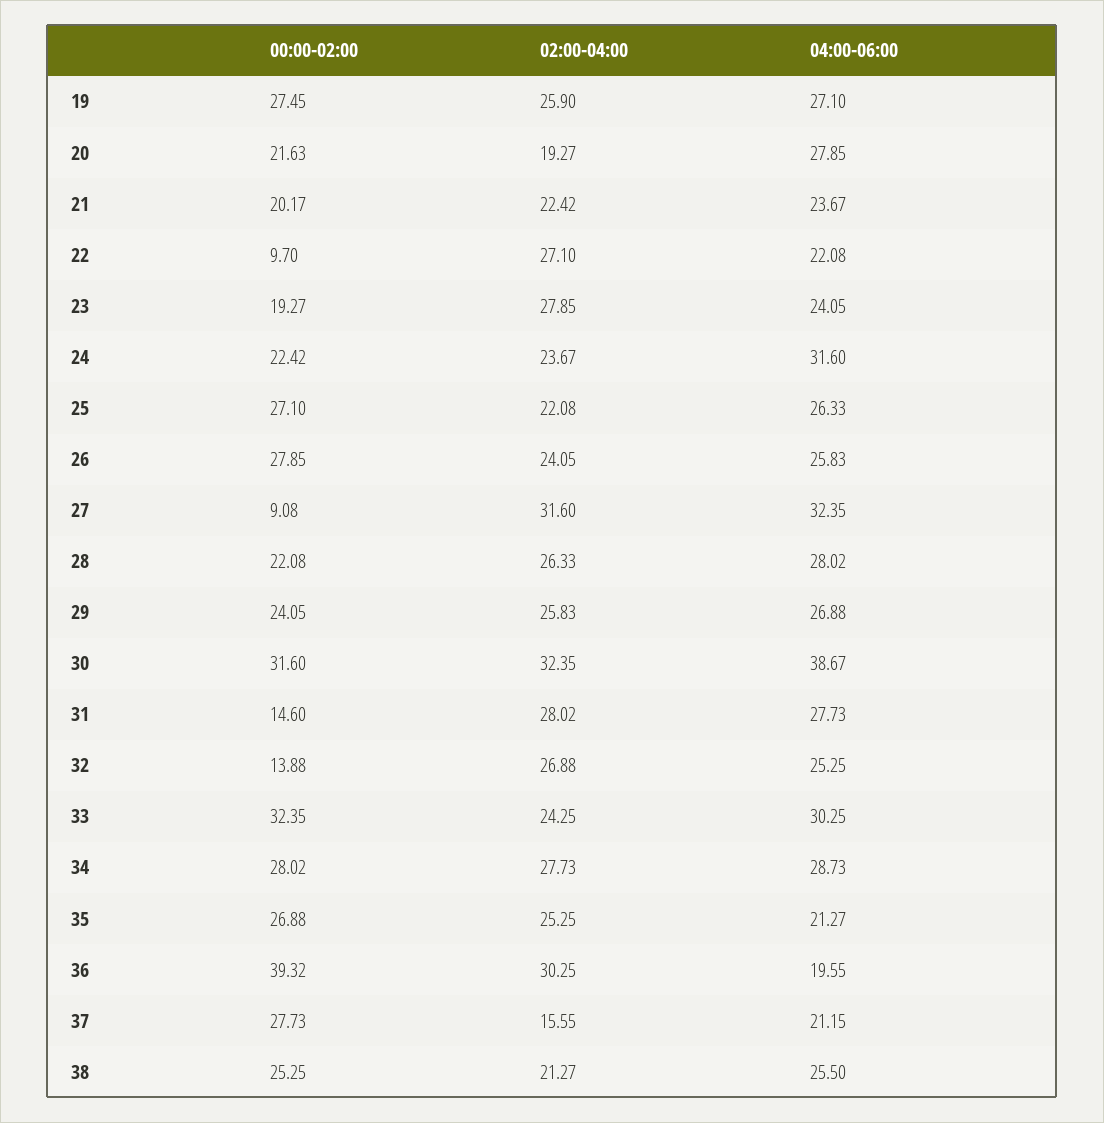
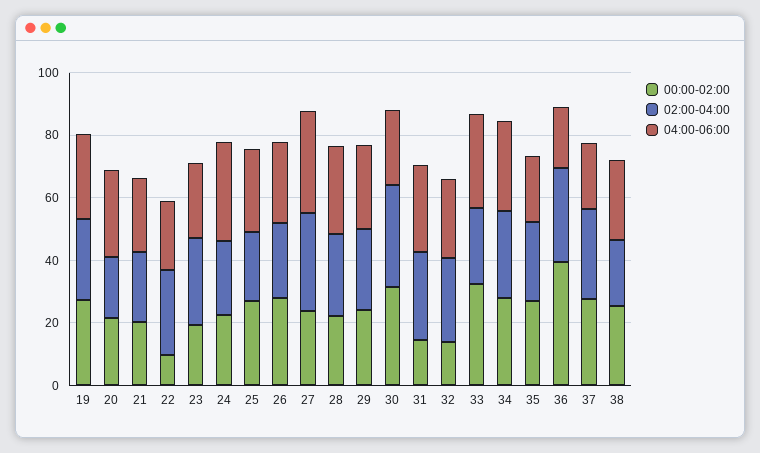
  {
    "00:00-02:00": {
      "19": 27.45,
      "20": 21.63,
      "21": 20.17,
      "22": 9.7,
      "23": 19.27,
      "24": 22.42,
      "25": 27.1,
      "26": 27.85,
-     "27": 9.08,
+     "27": 25,
      "28": 22.08,
      "29": 24.05,
      "30": 31.6,
      "31": 14.6,
      "32": 13.88,
      "33": 32.35,
      "34": 28.02,
      "35": 26.88,
      "36": 39.32,
      "37": 27.73,
      "38": 25.25
    },
    "02:00-04:00": {
      "19": 25.9,
      "20": 19.27,
      "21": 22.42,
      "22": 27.1,
      "23": 27.85,
      "24": 23.67,
      "25": 22.08,
      "26": 24.05,
      "27": 31.6,
      "28": 26.33,
      "29": 25.83,
      "30": 32.35,
      "31": 28.02,
      "32": 26.88,
      "33": 24.25,
      "34": 27.73,
      "35": 25.25,
      "36": 30.25,
-     "37": 15.55,
+     "37": 30,
      "38": 21.27
    },
    "04:00-06:00": {
      "19": 27.1,
      "20": 27.85,
      "21": 23.67,
      "22": 22.08,
      "23": 24.05,
      "24": 31.6,
      "25": 26.33,
      "26": 25.83,
      "27": 32.35,
      "28": 28.02,
      "29": 26.88,
-     "30": 38.67,
+     "30": 25,
      "31": 27.73,
      "32": 25.25,
      "33": 30.25,
      "34": 28.73,
      "35": 21.27,
      "36": 19.55,
      "37": 21.15,
      "38": 25.5
    }
  }

